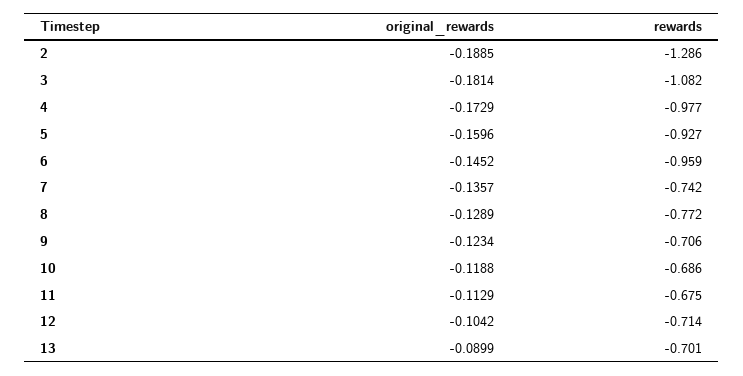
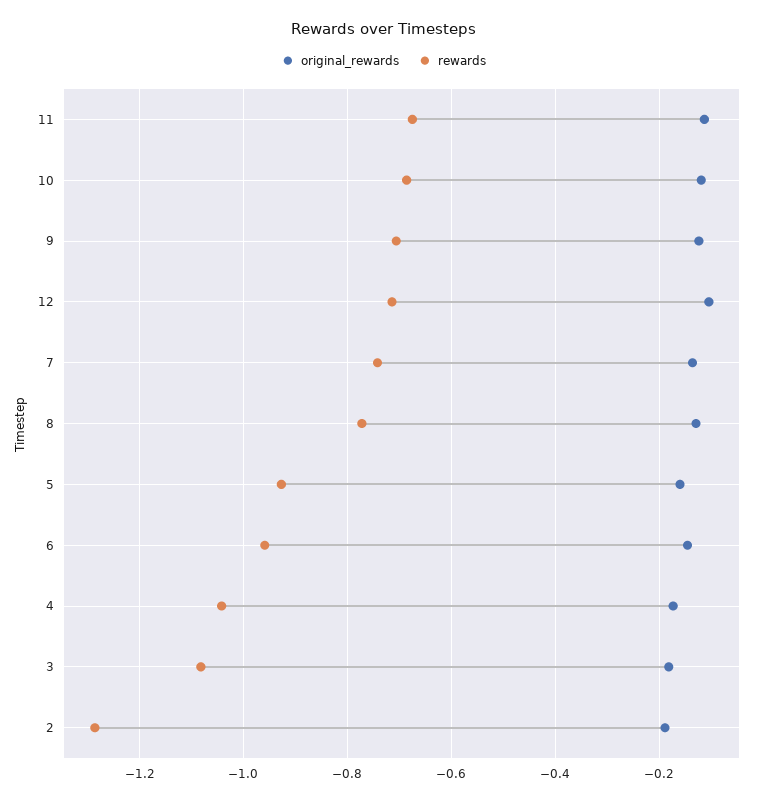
  {
    "original_rewards": {
      "2": -0.1885,
      "3": -0.1814,
      "4": -0.1729,
      "5": -0.1596,
      "6": -0.1452,
      "7": -0.1357,
      "8": -0.1289,
      "9": -0.1234,
      "10": -0.1188,
      "11": -0.1129,
-     "12": -0.1042,
+     "12": -0.1042
-     "13": -0.0899
    },
    "rewards": {
      "2": -1.286,
      "3": -1.082,
-     "4": -0.977,
+     "4": -1.04,
      "5": -0.927,
      "6": -0.959,
      "7": -0.742,
      "8": -0.772,
      "9": -0.706,
      "10": -0.686,
      "11": -0.675,
-     "12": -0.714,
+     "12": -0.714
-     "13": -0.701
    }
  }

